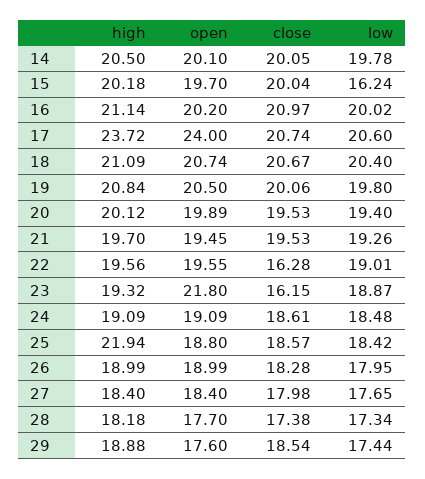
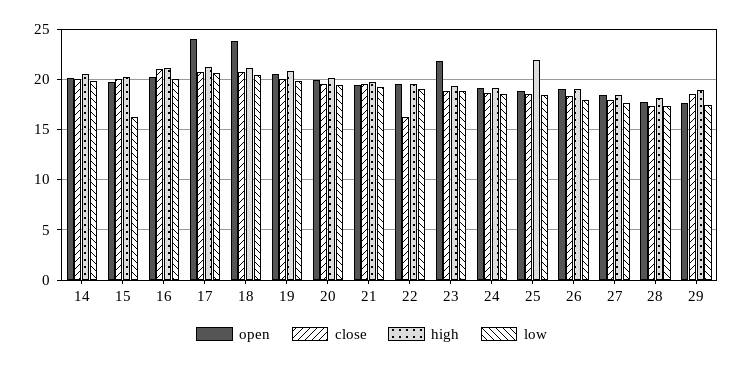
  {
    "high": {
      "14": 20.5,
      "15": 20.18,
      "16": 21.14,
-     "17": 23.72,
+     "17": 21,
      "18": 21.09,
      "19": 20.84,
      "20": 20.12,
      "21": 19.7,
      "22": 19.56,
      "23": 19.32,
      "24": 19.09,
      "25": 21.94,
      "26": 18.99,
      "27": 18.4,
      "28": 18.18,
      "29": 18.88
    },
    "open": {
      "14": 20.1,
      "15": 19.7,
      "16": 20.2,
      "17": 24,
-     "18": 20.74,
+     "18": 24,
      "19": 20.5,
      "20": 19.89,
      "21": 19.45,
      "22": 19.55,
      "23": 21.8,
      "24": 19.09,
      "25": 18.8,
      "26": 18.99,
      "27": 18.4,
      "28": 17.7,
      "29": 17.6
    },
    "close": {
      "14": 20.05,
      "15": 20.04,
      "16": 20.97,
      "17": 20.74,
      "18": 20.67,
      "19": 20.06,
      "20": 19.53,
      "21": 19.53,
      "22": 16.28,
-     "23": 16.15,
+     "23": 19,
      "24": 18.61,
      "25": 18.57,
      "26": 18.28,
      "27": 17.98,
      "28": 17.38,
      "29": 18.54
    },
    "low": {
      "14": 19.78,
      "15": 16.24,
      "16": 20.02,
      "17": 20.6,
      "18": 20.4,
      "19": 19.8,
      "20": 19.4,
      "21": 19.26,
      "22": 19.01,
      "23": 18.87,
      "24": 18.48,
      "25": 18.42,
      "26": 17.95,
      "27": 17.65,
      "28": 17.34,
      "29": 17.44
    }
  }

